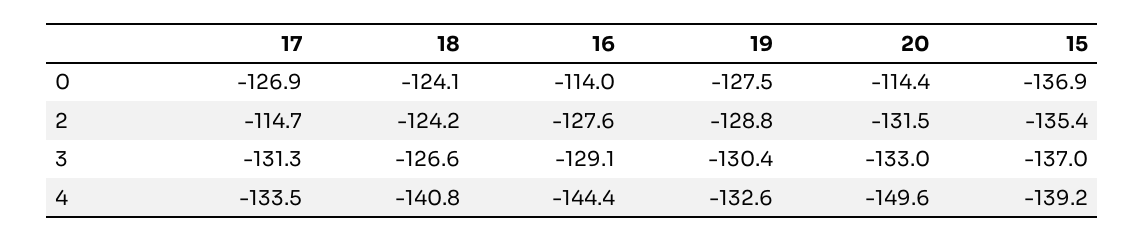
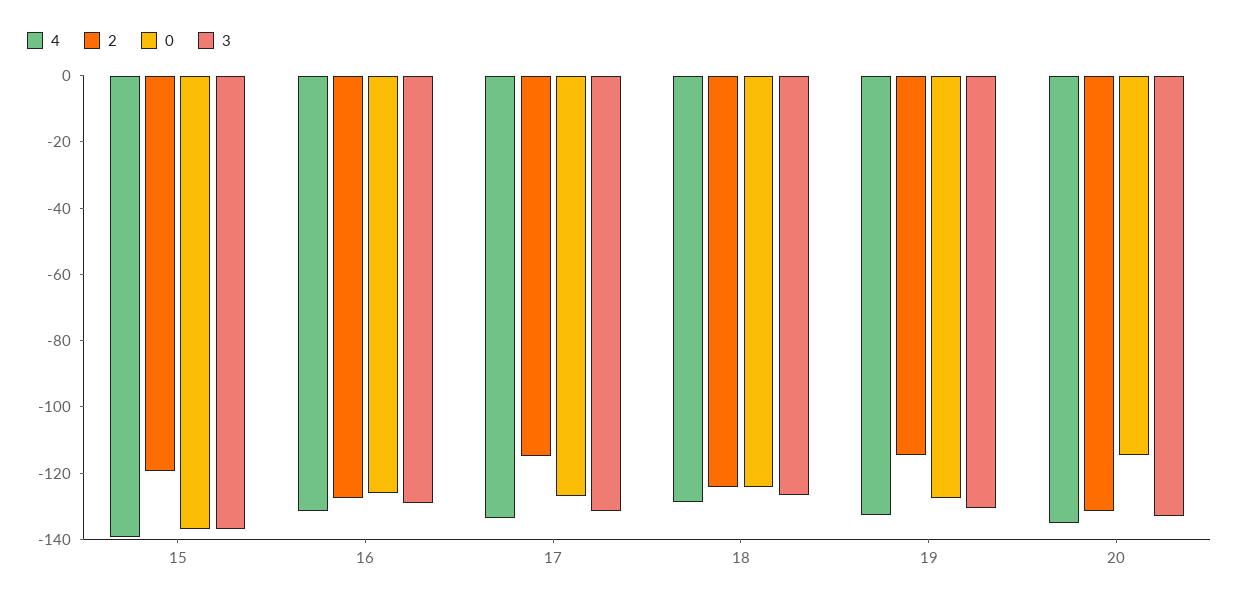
  {
    "0": {
      "17": -126.9,
      "18": -124.1,
-     "16": -114,
+     "16": -125,
      "19": -127.5,
      "20": -114.4,
      "15": -136.9
    },
    "2": {
      "17": -114.7,
      "18": -124.2,
      "16": -127.6,
-     "19": -128.8,
+     "19": -115,
      "20": -131.5,
-     "15": -135.4
+     "15": -120
    },
    "3": {
      "17": -131.3,
      "18": -126.6,
      "16": -129.1,
      "19": -130.4,
      "20": -133,
      "15": -137
    },
    "4": {
      "17": -133.5,
-     "18": -140.8,
+     "18": -130,
-     "16": -144.4,
+     "16": -130,
      "19": -132.6,
-     "20": -149.6,
+     "20": -135,
      "15": -139.2
    }
  }

